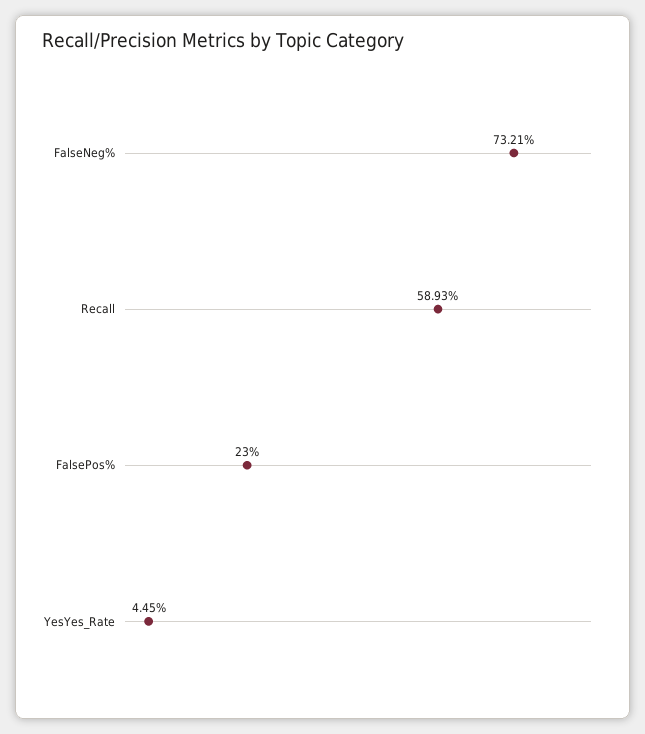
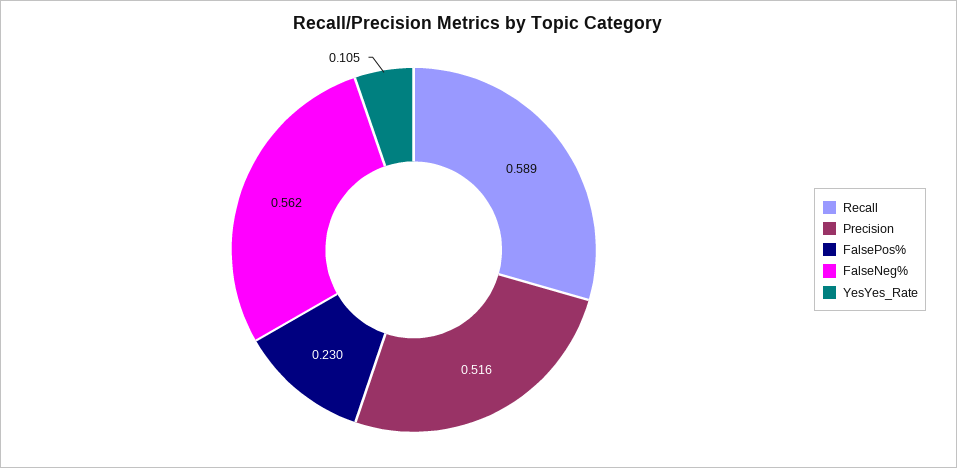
  {
-   "FalseNeg%": 0.7321,
+   "FalseNeg%": 0.562,
    "Recall": 0.5893,
    "FalsePos%": 0.23,
-   "YesYes_Rate": 0.0445
+   "YesYes_Rate": 0.105,
+   "Precision": 0.516
  }

